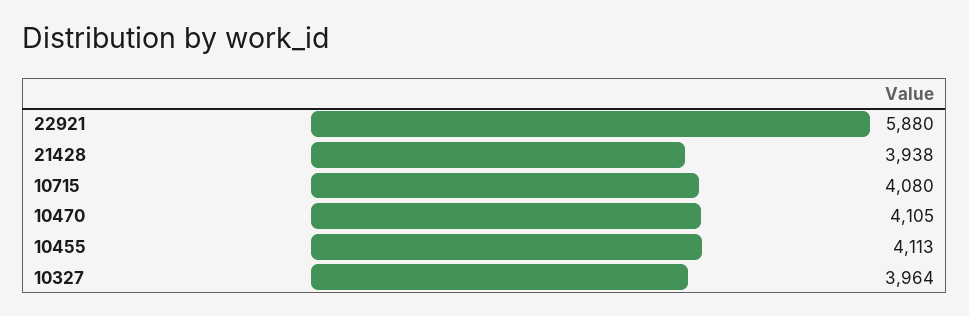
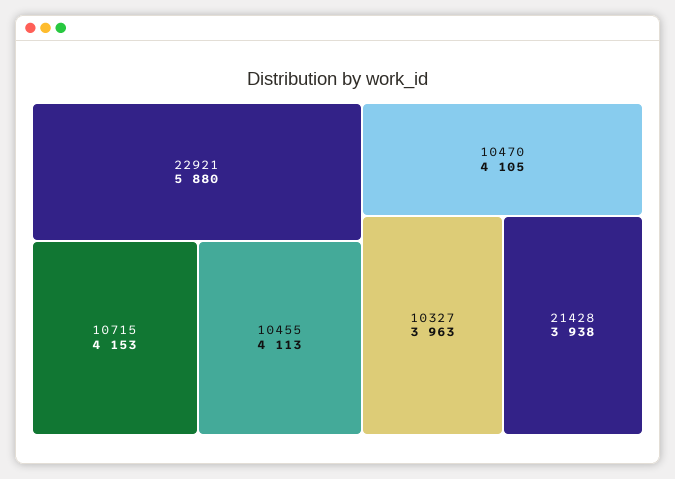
  {
    "22921": 5880,
    "21428": 3938,
-   "10715": 4080,
+   "10715": 4153,
    "10470": 4105,
    "10455": 4113,
-   "10327": 3964
+   "10327": 3963
  }

